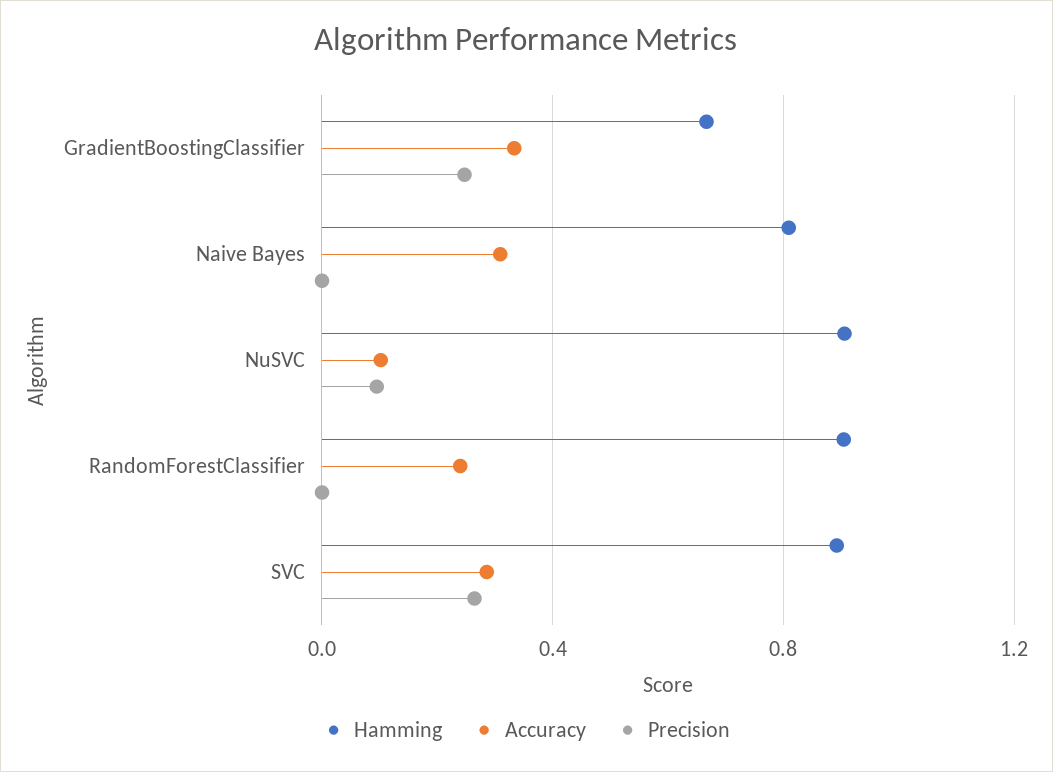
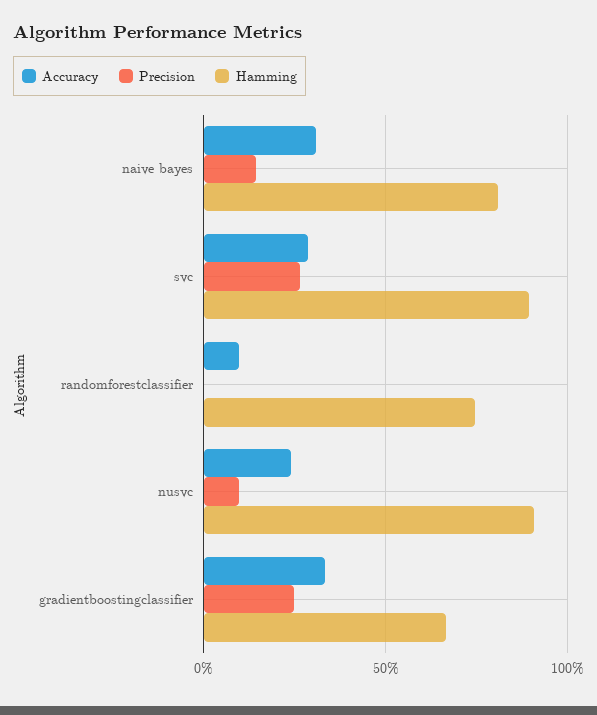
  {
    "Hamming": {
      "GradientBoostingClassifier": 0.65,
      "Naive Bayes": 0.8,
      "NuSVC": 0.9,
-     "RandomForestClassifier": 0.9,
+     "RandomForestClassifier": 0.75,
      "SVC": 0.9
    },
    "Accuracy": {
      "GradientBoostingClassifier": 0.35,
      "Naive Bayes": 0.3,
-     "NuSVC": 0.1,
+     "NuSVC": 0.25,
-     "RandomForestClassifier": 0.25,
+     "RandomForestClassifier": 0.1,
      "SVC": 0.3
    },
    "Precision": {
      "GradientBoostingClassifier": 0.25,
-     "Naive Bayes": 0,
+     "Naive Bayes": 0.15,
      "NuSVC": 0.1,
      "RandomForestClassifier": 0,
      "SVC": 0.25
    }
  }

